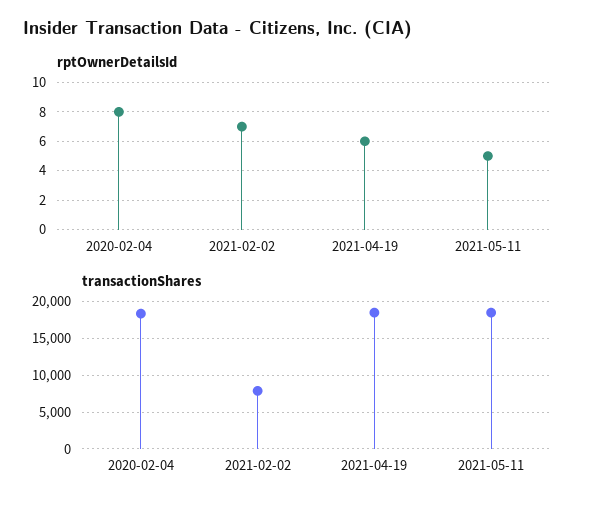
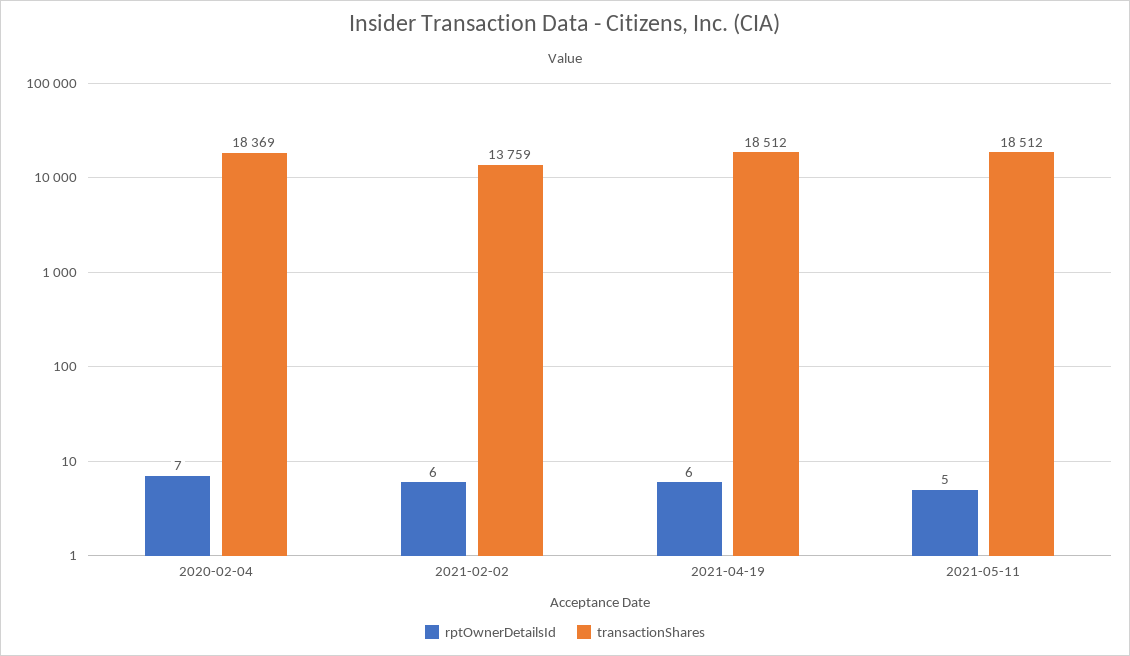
  {
    "rptOwnerDetailsId": {
-     "2020-02-04": 8,
+     "2020-02-04": 7,
-     "2021-02-02": 7,
+     "2021-02-02": 6,
      "2021-04-19": 6,
      "2021-05-11": 5
    },
    "transactionShares": {
      "2020-02-04": 18369,
-     "2021-02-02": 8000,
+     "2021-02-02": 13759,
      "2021-04-19": 18512,
      "2021-05-11": 18512
    }
  }

